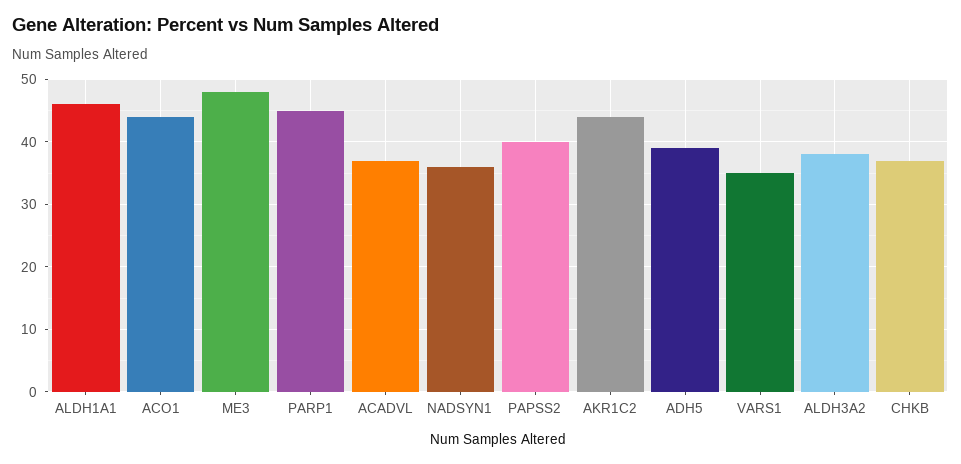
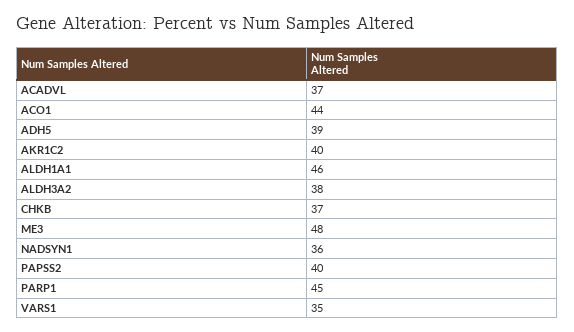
  {
    "ALDH1A1": 46,
    "ACO1": 44,
    "ME3": 48,
    "PARP1": 45,
    "ACADVL": 37,
    "NADSYN1": 36,
    "PAPSS2": 40,
-   "AKR1C2": 44,
+   "AKR1C2": 40,
    "ADH5": 39,
    "VARS1": 35,
    "ALDH3A2": 38,
    "CHKB": 37
  }

